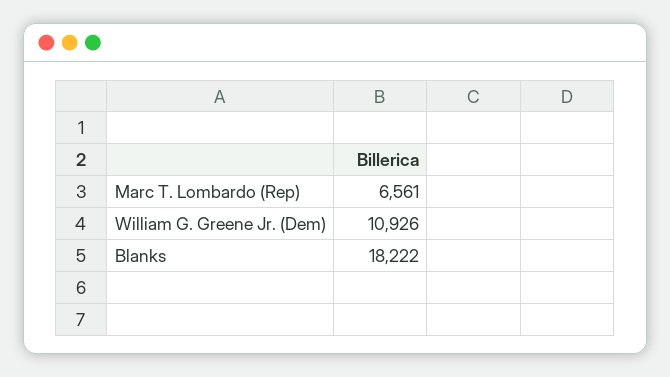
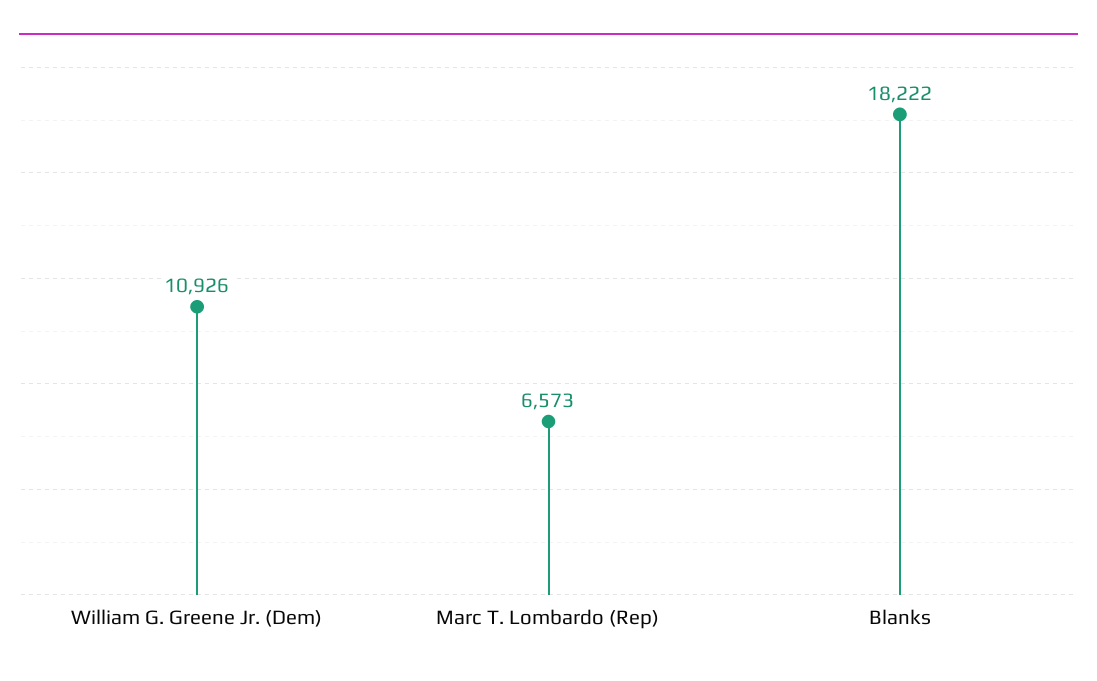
  {
-   "Marc T. Lombardo (Rep)": 6561,
+   "Marc T. Lombardo (Rep)": 6573,
    "William G. Greene Jr. (Dem)": 10926,
    "Blanks": 18222
  }

